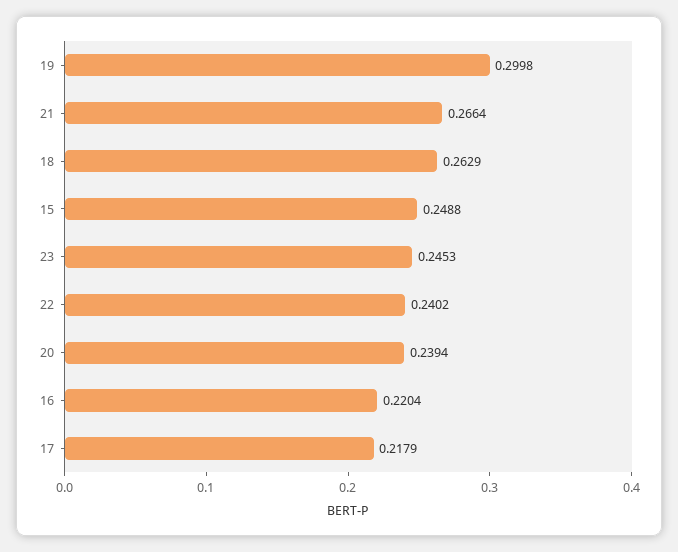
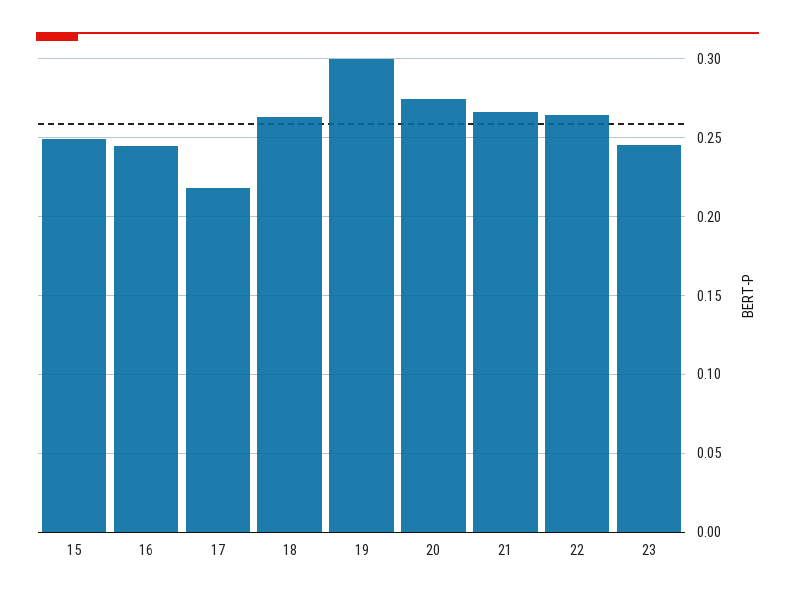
  {
    "19": 0.2998,
    "21": 0.2664,
    "18": 0.2629,
    "15": 0.2488,
    "23": 0.2453,
-   "22": 0.2402,
+   "22": 0.265,
-   "20": 0.2394,
+   "20": 0.275,
-   "16": 0.2204,
+   "16": 0.245,
    "17": 0.2179
  }

